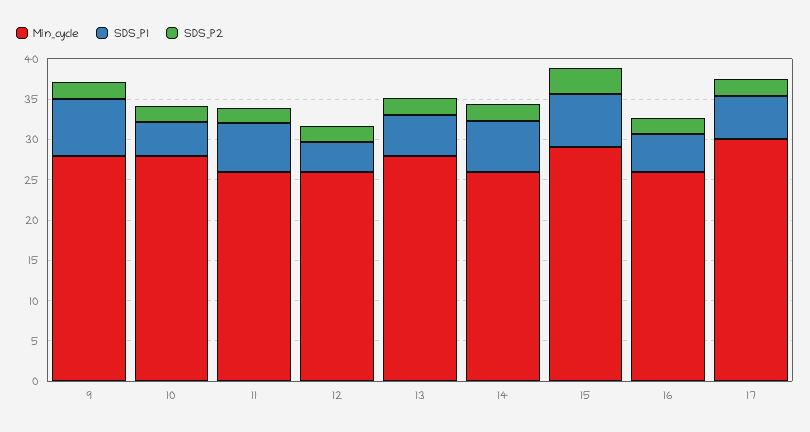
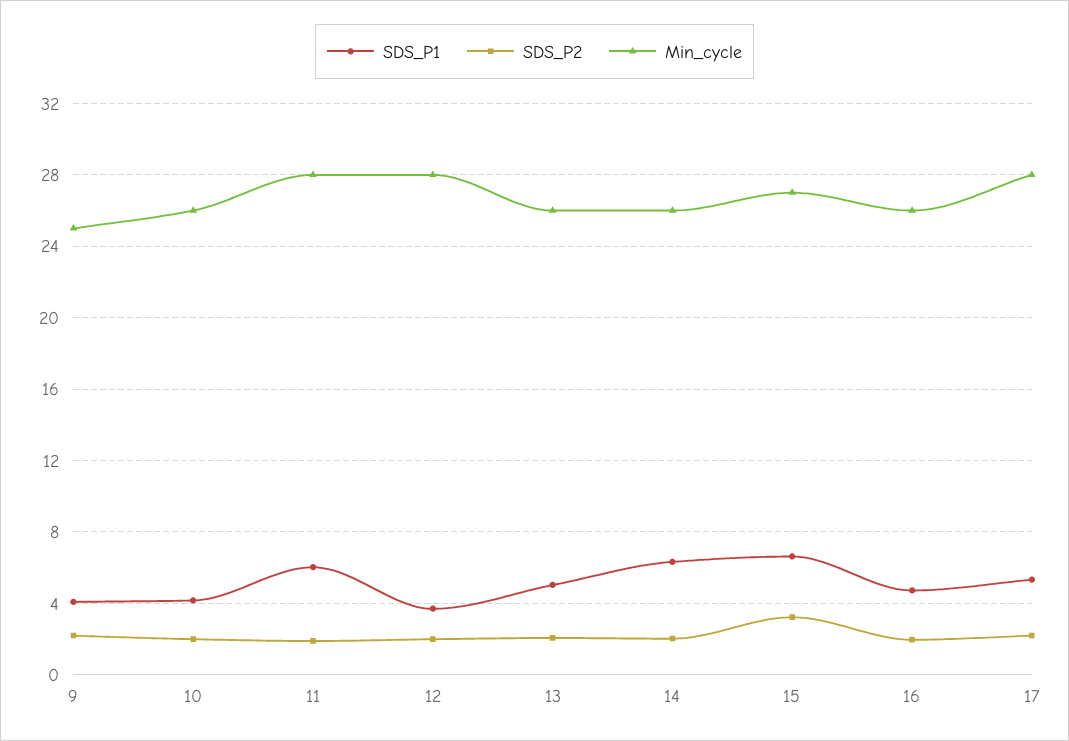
  {
    "Min_cycle": {
-     "9": 28,
+     "9": 25,
-     "10": 28,
+     "10": 26,
-     "11": 26,
+     "11": 28,
-     "12": 26,
+     "12": 28,
-     "13": 28,
+     "13": 26,
      "14": 26,
-     "15": 29,
+     "15": 27,
      "16": 26,
-     "17": 30
+     "17": 28
    },
    "SDS_P1": {
-     "9": 7,
+     "9": 4,
      "10": 4,
      "11": 6,
      "12": 3.5,
      "13": 5,
      "14": 6.5,
      "15": 6.5,
      "16": 4.5,
      "17": 5.5
    },
    "SDS_P2": {
      "9": 2,
      "10": 2,
      "11": 2,
      "12": 2,
      "13": 2,
      "14": 2,
      "15": 3,
      "16": 2,
      "17": 2
    }
  }

